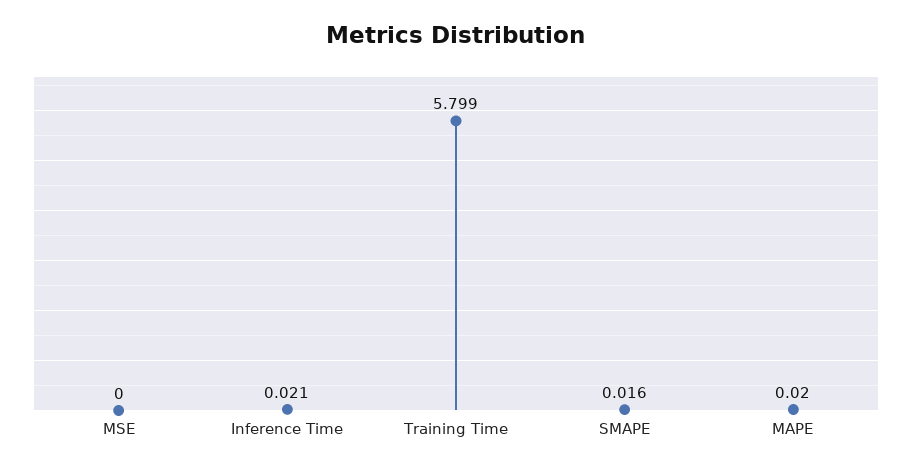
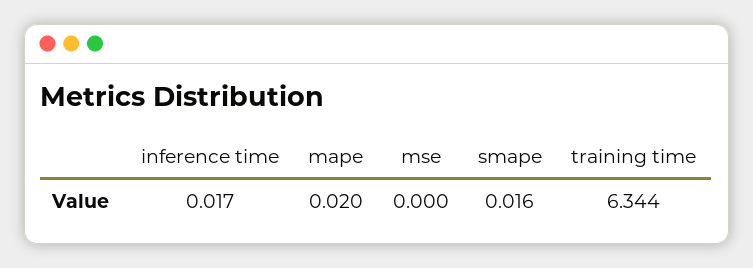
  {
    "MSE": 0,
-   "Inference Time": 0.021,
+   "Inference Time": 0.017,
-   "Training Time": 5.799,
+   "Training Time": 6.344,
    "SMAPE": 0.016,
    "MAPE": 0.02
  }

